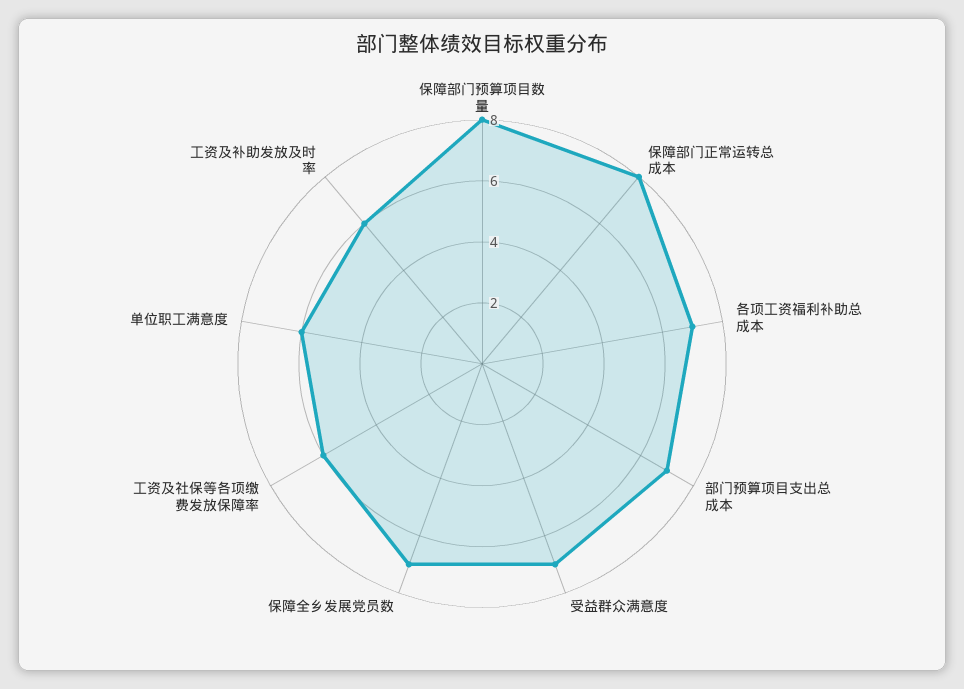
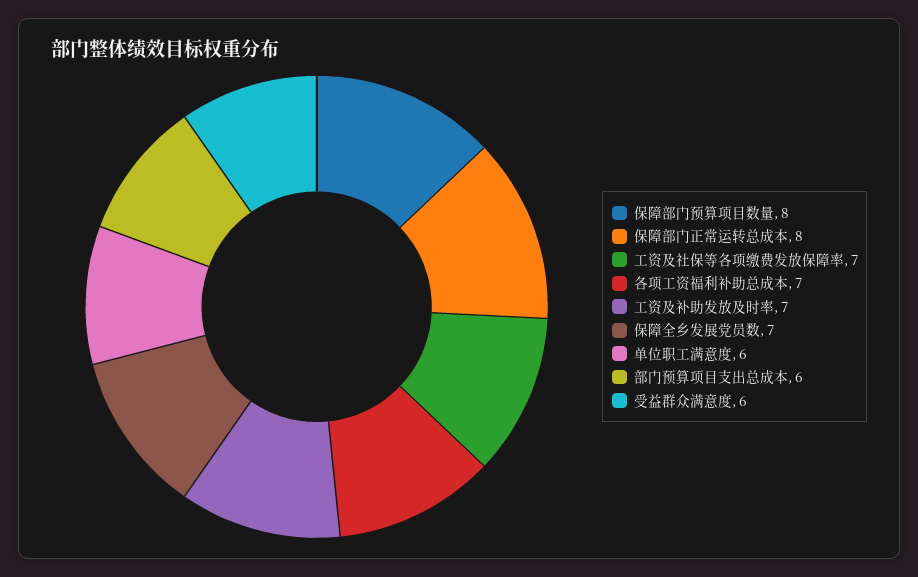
  {
    "保障部门预算项目数量": 8,
    "保障部门正常运转总成本": 8,
    "各项工资福利补助总成本": 7,
-   "部门预算项目支出总成本": 7,
+   "部门预算项目支出总成本": 6,
-   "受益群众满意度": 7,
+   "受益群众满意度": 6,
    "保障全乡发展党员数": 7,
-   "工资及社保等各项缴费发放保障率": 6,
+   "工资及社保等各项缴费发放保障率": 7,
    "单位职工满意度": 6,
-   "工资及补助发放及时率": 6
+   "工资及补助发放及时率": 7
  }

